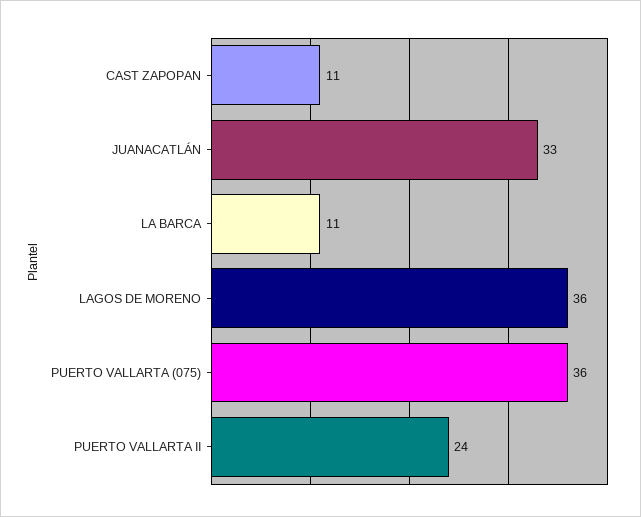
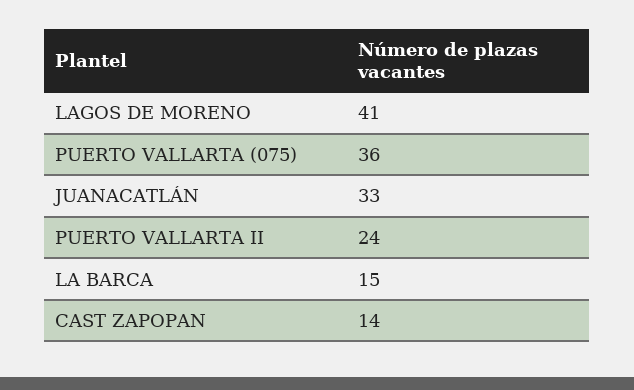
  {
-   "CAST ZAPOPAN": 11,
+   "CAST ZAPOPAN": 14,
    "JUANACATLÁN": 33,
-   "LA BARCA": 11,
+   "LA BARCA": 15,
-   "LAGOS DE MORENO": 36,
+   "LAGOS DE MORENO": 41,
    "PUERTO VALLARTA (075)": 36,
    "PUERTO VALLARTA II": 24
  }

